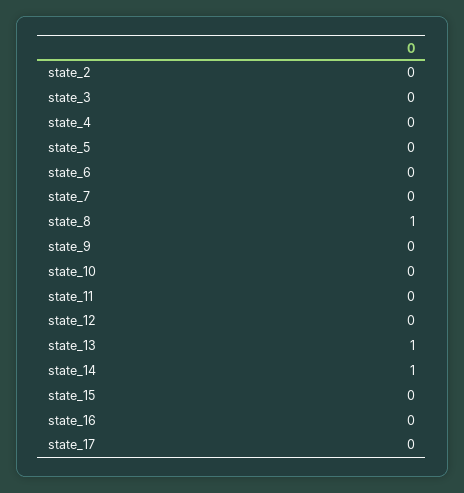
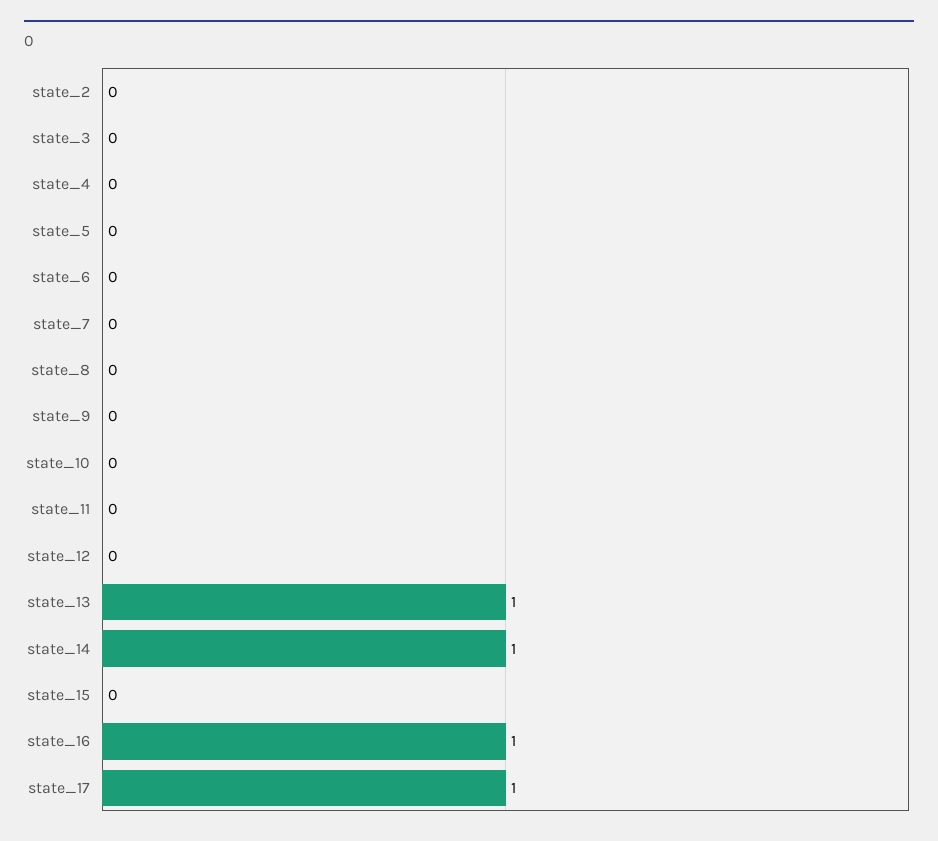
  {
    "state_2": 0,
    "state_3": 0,
    "state_4": 0,
    "state_5": 0,
    "state_6": 0,
    "state_7": 0,
-   "state_8": 1,
+   "state_8": 0,
    "state_9": 0,
    "state_10": 0,
    "state_11": 0,
    "state_12": 0,
    "state_13": 1,
    "state_14": 1,
    "state_15": 0,
-   "state_16": 0,
+   "state_16": 1,
-   "state_17": 0
+   "state_17": 1
  }

